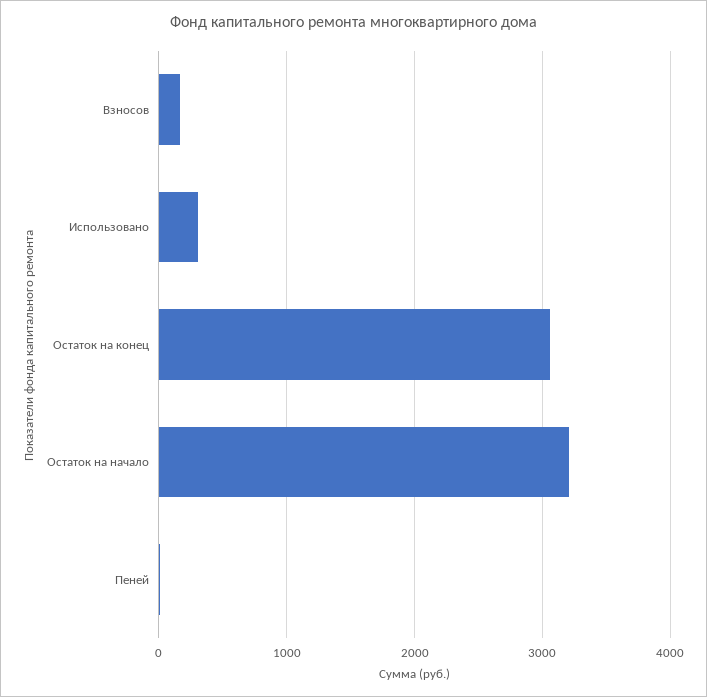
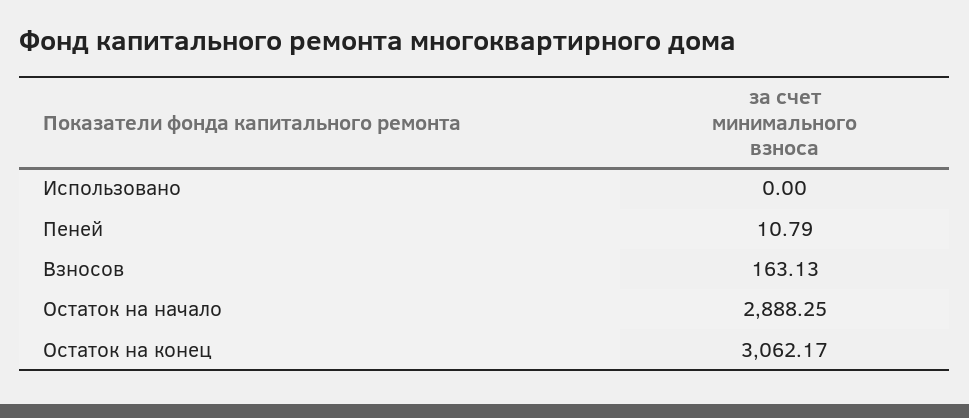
  {
    "Взносов": 163.13,
-   "Использовано": 300,
+   "Использовано": 0,
    "Остаток на конец": 3062.17,
-   "Остаток на начало": 3200,
+   "Остаток на начало": 2888.25,
    "Пеней": 10.79
  }

